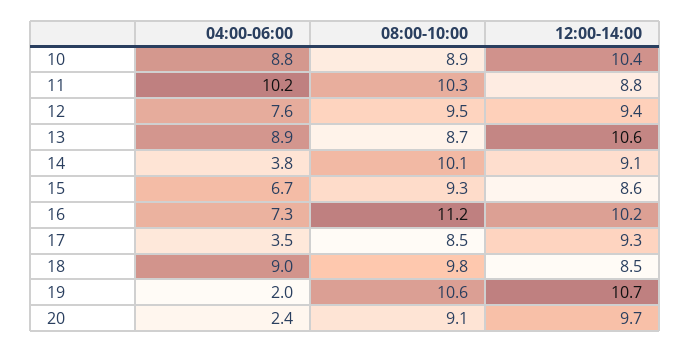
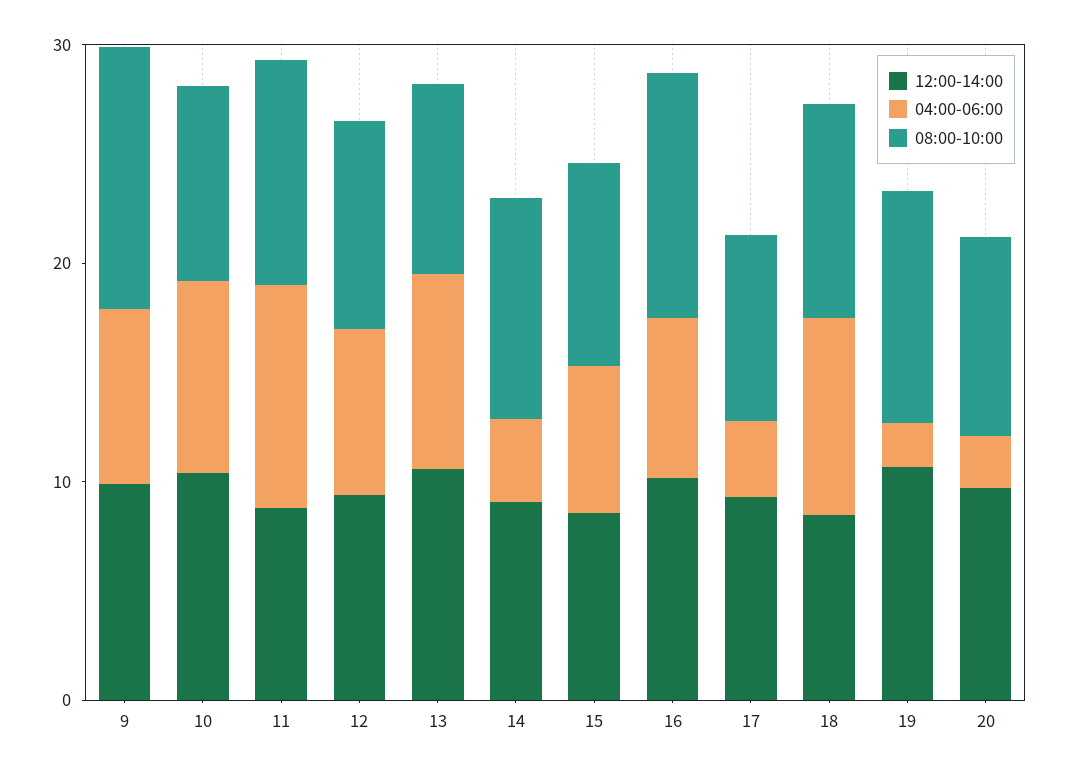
  {
    "04:00-06:00": {
      "10": 8.8,
      "11": 10.2,
      "12": 7.6,
      "13": 8.9,
      "14": 3.8,
      "15": 6.7,
      "16": 7.3,
      "17": 3.5,
      "18": 9,
      "19": 2,
-     "20": 2.4
+     "20": 2.4,
+     "9": 8
    },
    "08:00-10:00": {
      "10": 8.9,
      "11": 10.3,
      "12": 9.5,
      "13": 8.7,
      "14": 10.1,
      "15": 9.3,
      "16": 11.2,
      "17": 8.5,
      "18": 9.8,
      "19": 10.6,
-     "20": 9.1
+     "20": 9.1,
+     "9": 12
    },
    "12:00-14:00": {
      "10": 10.4,
      "11": 8.8,
      "12": 9.4,
      "13": 10.6,
      "14": 9.1,
      "15": 8.6,
      "16": 10.2,
      "17": 9.3,
      "18": 8.5,
      "19": 10.7,
-     "20": 9.7
+     "20": 9.7,
+     "9": 10
    }
  }

